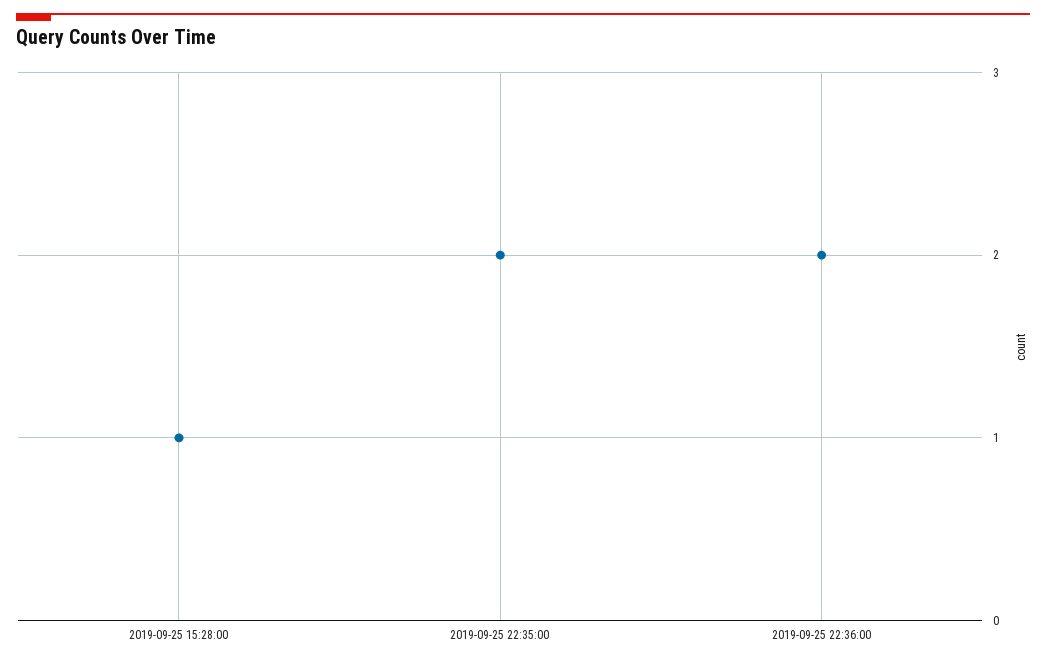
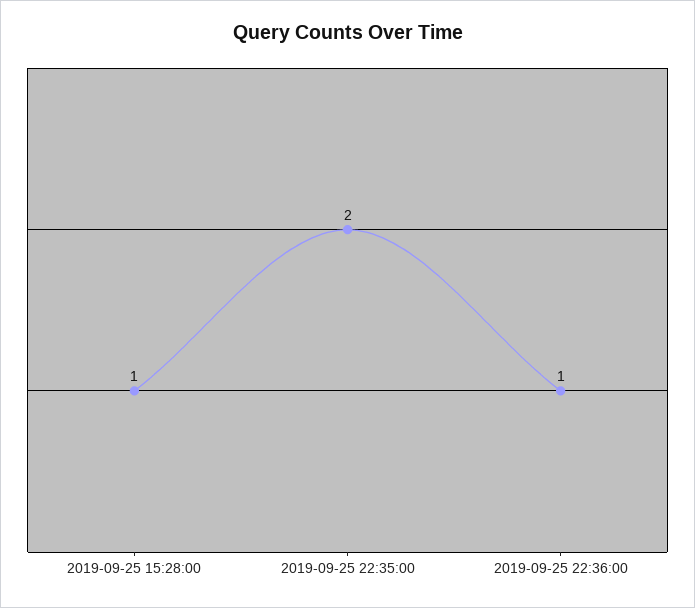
  {
    "2019-09-25 15:28:00": 1,
    "2019-09-25 22:35:00": 2,
-   "2019-09-25 22:36:00": 2
+   "2019-09-25 22:36:00": 1
  }

